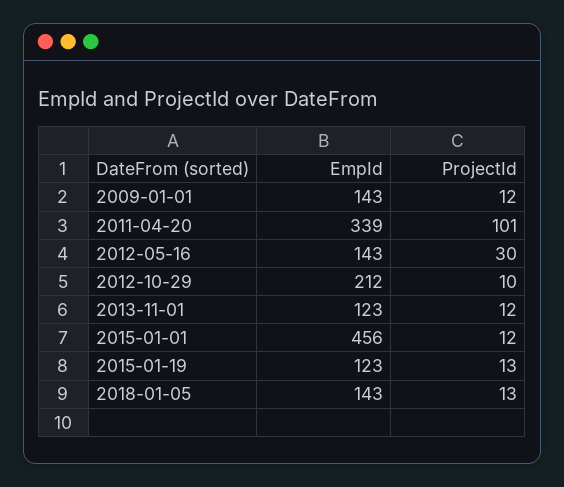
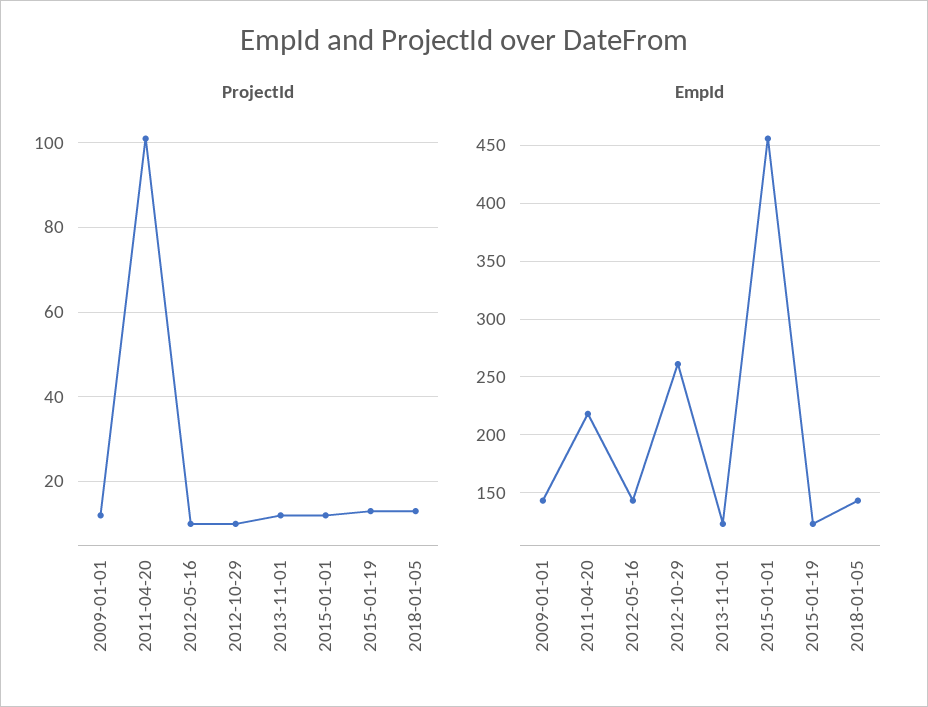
  {
    "EmpId": {
      "2009-01-01": 143,
-     "2011-04-20": 339,
+     "2011-04-20": 220,
      "2012-05-16": 143,
-     "2012-10-29": 212,
+     "2012-10-29": 260,
      "2013-11-01": 123,
      "2015-01-01": 456,
      "2015-01-19": 123,
      "2018-01-05": 143
    },
    "ProjectId": {
      "2009-01-01": 12,
      "2011-04-20": 101,
-     "2012-05-16": 30,
+     "2012-05-16": 10,
      "2012-10-29": 10,
      "2013-11-01": 12,
      "2015-01-01": 12,
      "2015-01-19": 13,
      "2018-01-05": 13
    }
  }

